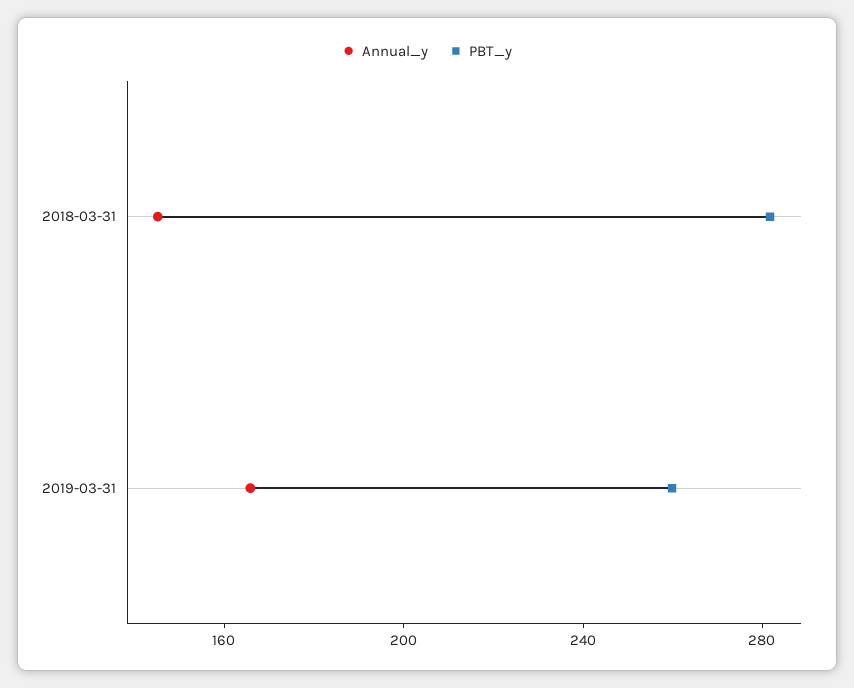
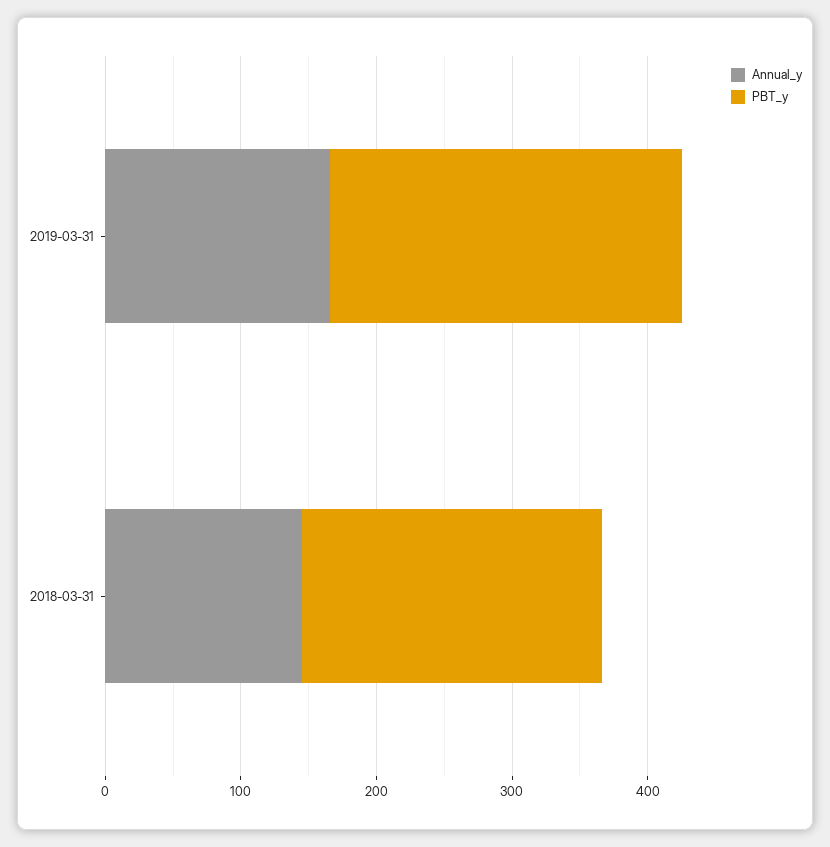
  {
    "Annual_y": {
      "2018-03-31": 150,
      "2019-03-31": 170
    },
    "PBT_y": {
-     "2018-03-31": 280,
+     "2018-03-31": 220,
      "2019-03-31": 260
    }
  }

